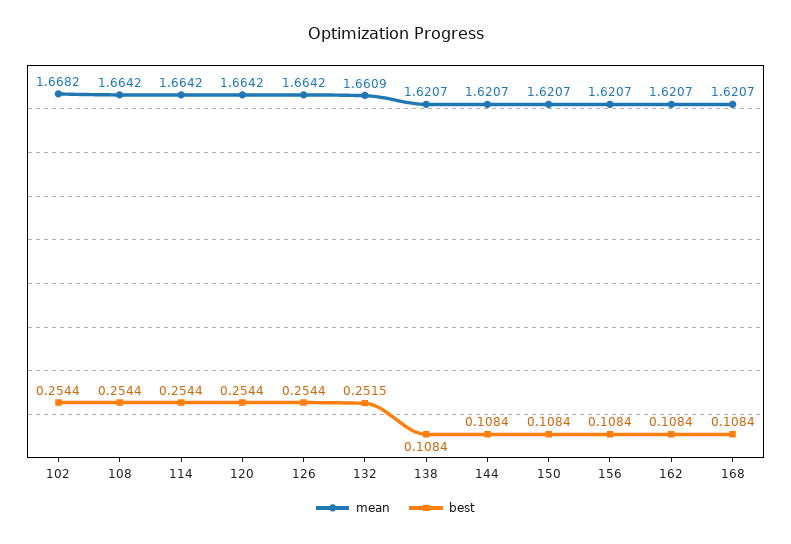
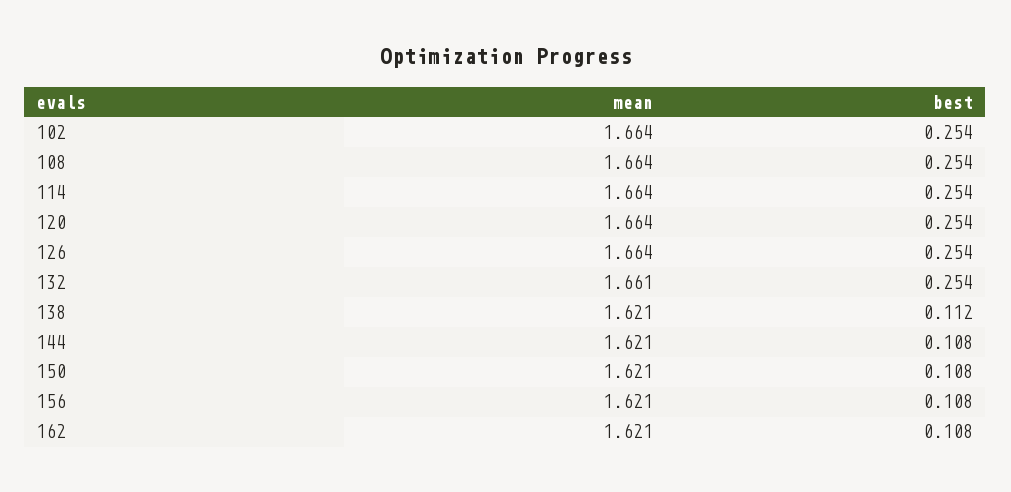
  {
    "mean": {
-     "102": 1.6682,
+     "102": 1.664,
      "108": 1.6642,
      "114": 1.6642,
      "120": 1.6642,
      "126": 1.6642,
      "132": 1.6609,
      "138": 1.6207,
      "144": 1.6207,
      "150": 1.6207,
      "156": 1.6207,
-     "162": 1.6207,
+     "162": 1.6207
-     "168": 1.6207
    },
    "best": {
      "102": 0.2544,
      "108": 0.2544,
      "114": 0.2544,
      "120": 0.2544,
      "126": 0.2544,
-     "132": 0.2515,
+     "132": 0.254,
-     "138": 0.1084,
+     "138": 0.112,
      "144": 0.1084,
      "150": 0.1084,
      "156": 0.1084,
-     "162": 0.1084,
+     "162": 0.1084
-     "168": 0.1084
    }
  }

